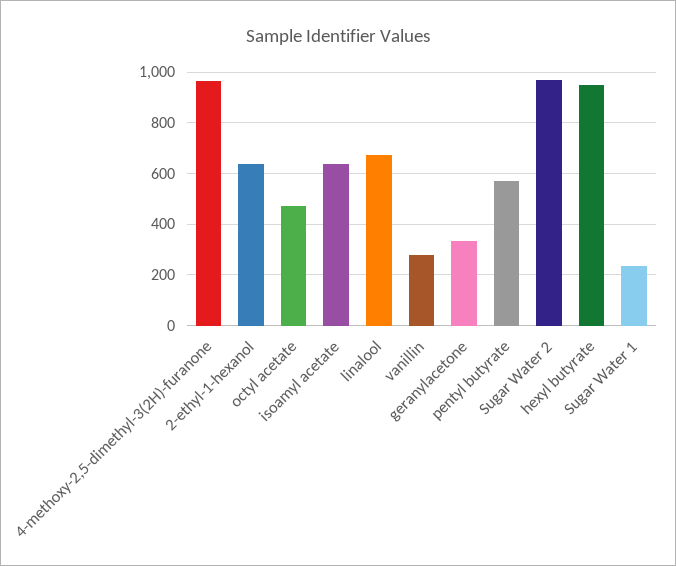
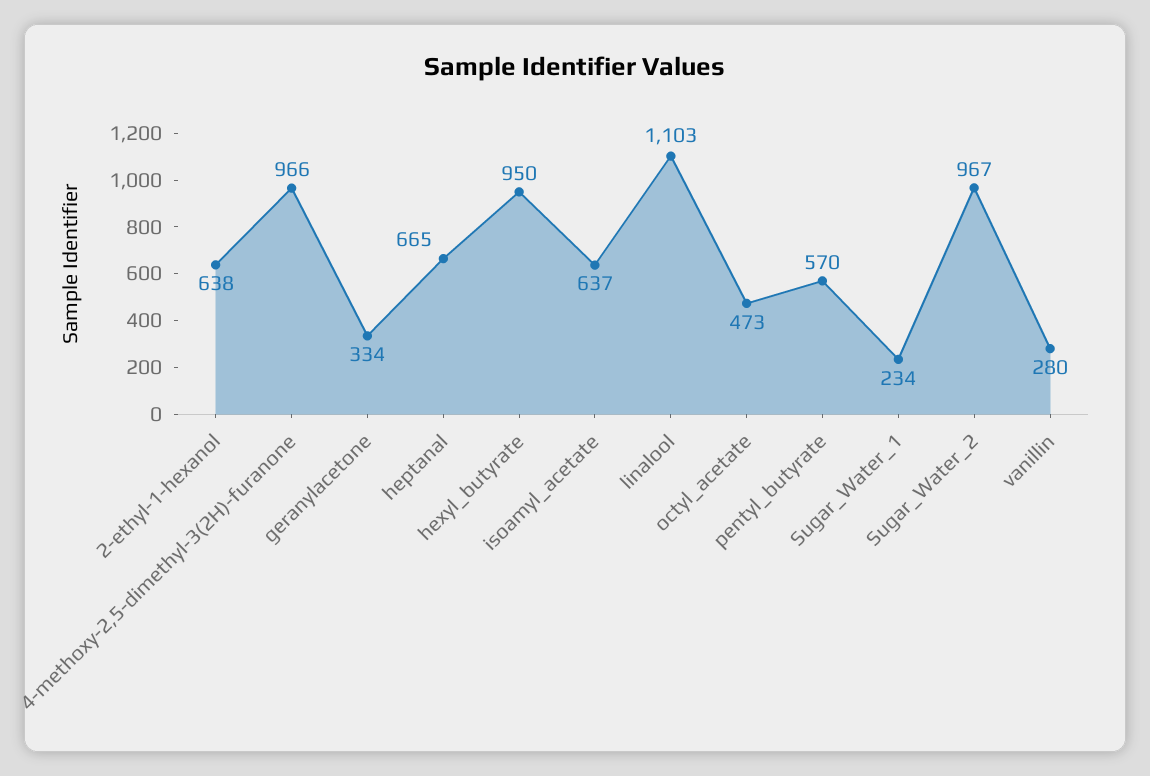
  {
    "4-methoxy-2,5-dimethyl-3(2H)-furanone": 966,
    "2-ethyl-1-hexanol": 638,
    "octyl acetate": 473,
    "isoamyl acetate": 637,
-   "linalool": 675,
+   "linalool": 1103,
    "vanillin": 280,
    "geranylacetone": 334,
    "pentyl butyrate": 570,
    "Sugar Water 2": 967,
    "hexyl butyrate": 950,
-   "Sugar Water 1": 234
+   "Sugar Water 1": 234,
+   "heptanal": 665
  }

